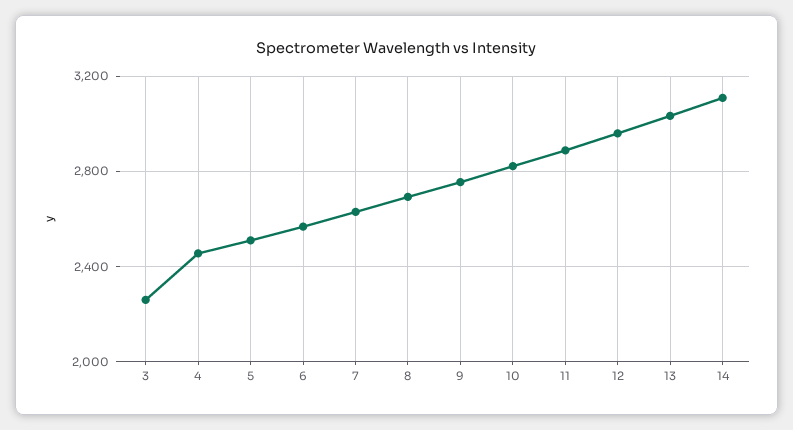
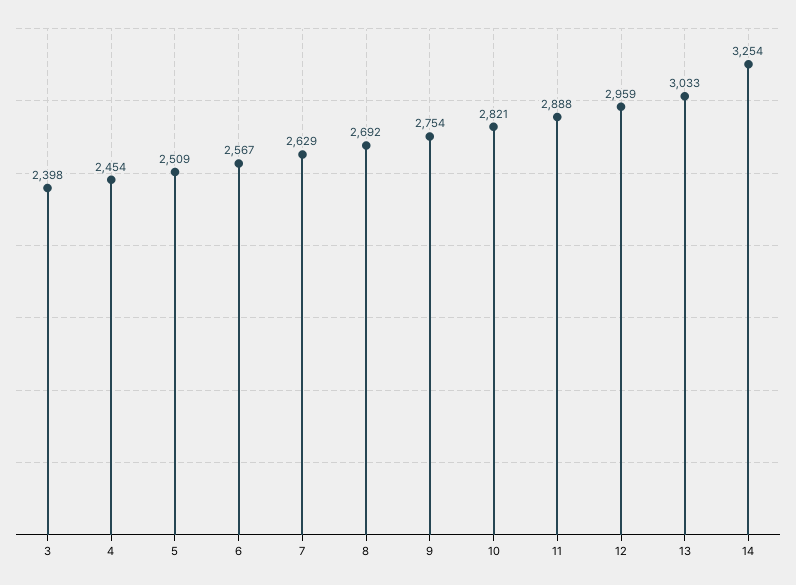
  {
-   "3": 2250,
+   "3": 2398,
    "4": 2454,
    "5": 2509,
    "6": 2567,
    "7": 2629,
    "8": 2692,
    "9": 2754,
    "10": 2821,
    "11": 2888,
    "12": 2959,
    "13": 3033,
-   "14": 3100
+   "14": 3254
  }

